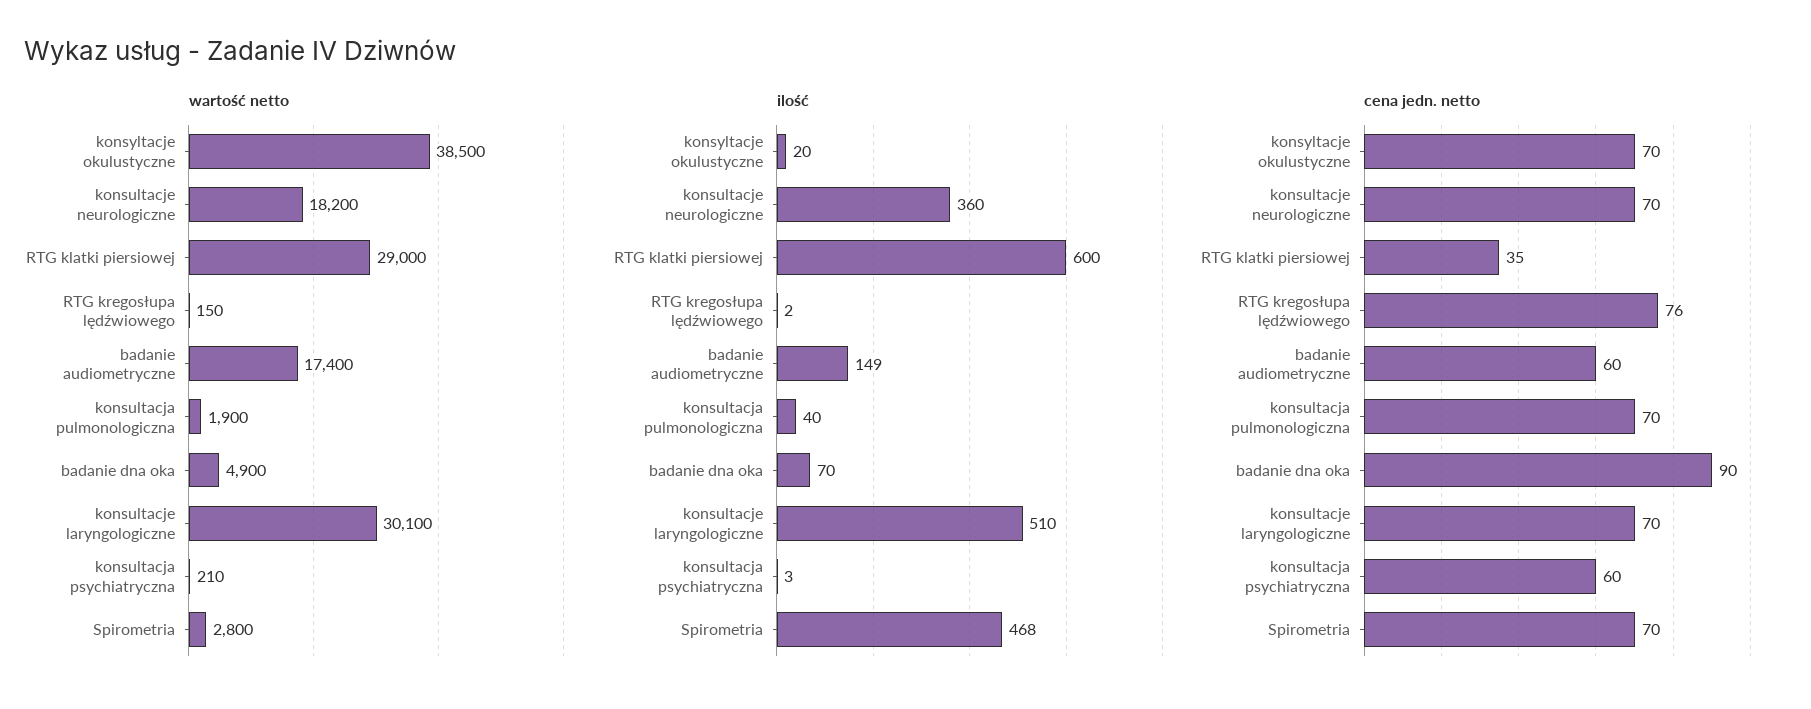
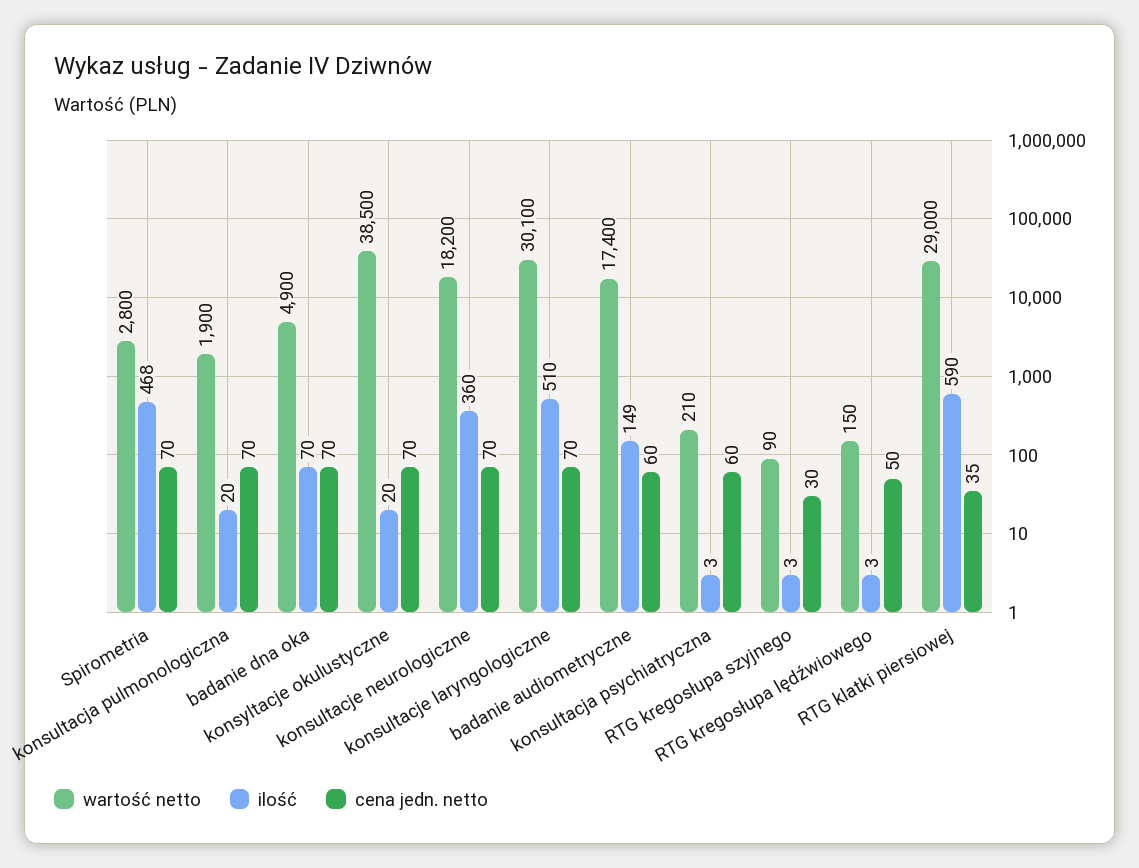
  {
    "wartość netto": {
      "konsyltacje okulustyczne": 38500,
      "konsultacje neurologiczne": 18200,
      "RTG klatki piersiowej": 29000,
      "RTG kregosłupa lędźwiowego": 150,
      "badanie audiometryczne": 17400,
      "konsultacja pulmonologiczna": 1900,
      "badanie dna oka": 4900,
      "konsultacje laryngologiczne": 30100,
      "konsultacja psychiatryczna": 210,
-     "Spirometria": 2800
+     "Spirometria": 2800,
+     "RTG kregosłupa szyjnego": 90
    },
    "ilość": {
      "konsyltacje okulustyczne": 20,
      "konsultacje neurologiczne": 360,
-     "RTG klatki piersiowej": 600,
+     "RTG klatki piersiowej": 590,
-     "RTG kregosłupa lędźwiowego": 2,
+     "RTG kregosłupa lędźwiowego": 3,
      "badanie audiometryczne": 149,
-     "konsultacja pulmonologiczna": 40,
+     "konsultacja pulmonologiczna": 20,
      "badanie dna oka": 70,
      "konsultacje laryngologiczne": 510,
      "konsultacja psychiatryczna": 3,
-     "Spirometria": 468
+     "Spirometria": 468,
+     "RTG kregosłupa szyjnego": 3
    },
    "cena jedn. netto": {
      "konsyltacje okulustyczne": 70,
      "konsultacje neurologiczne": 70,
      "RTG klatki piersiowej": 35,
-     "RTG kregosłupa lędźwiowego": 76,
+     "RTG kregosłupa lędźwiowego": 50,
      "badanie audiometryczne": 60,
      "konsultacja pulmonologiczna": 70,
-     "badanie dna oka": 90,
+     "badanie dna oka": 70,
      "konsultacje laryngologiczne": 70,
      "konsultacja psychiatryczna": 60,
-     "Spirometria": 70
+     "Spirometria": 70,
+     "RTG kregosłupa szyjnego": 30
    }
  }

